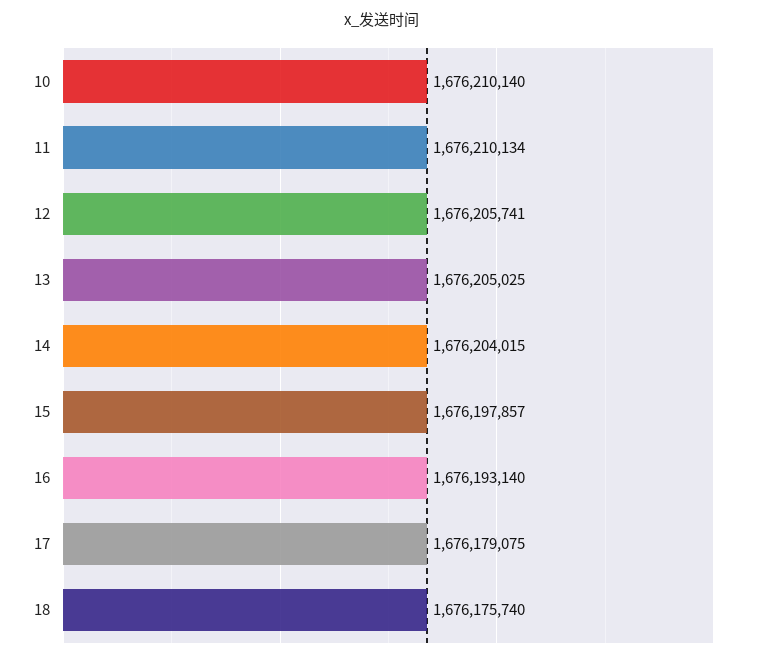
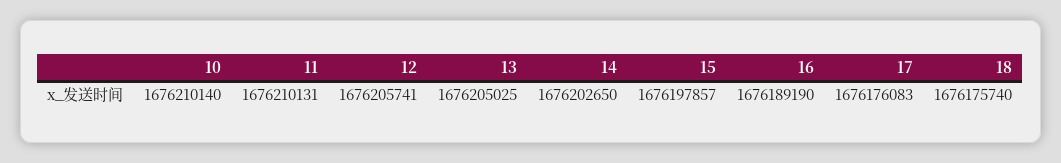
  {
    "10": 1676210140,
-   "11": 1676210134,
+   "11": 1676210131,
    "12": 1676205741,
    "13": 1676205025,
-   "14": 1676204015,
+   "14": 1676202650,
    "15": 1676197857,
-   "16": 1676193140,
+   "16": 1676189190,
-   "17": 1676179075,
+   "17": 1676176083,
    "18": 1676175740
  }

